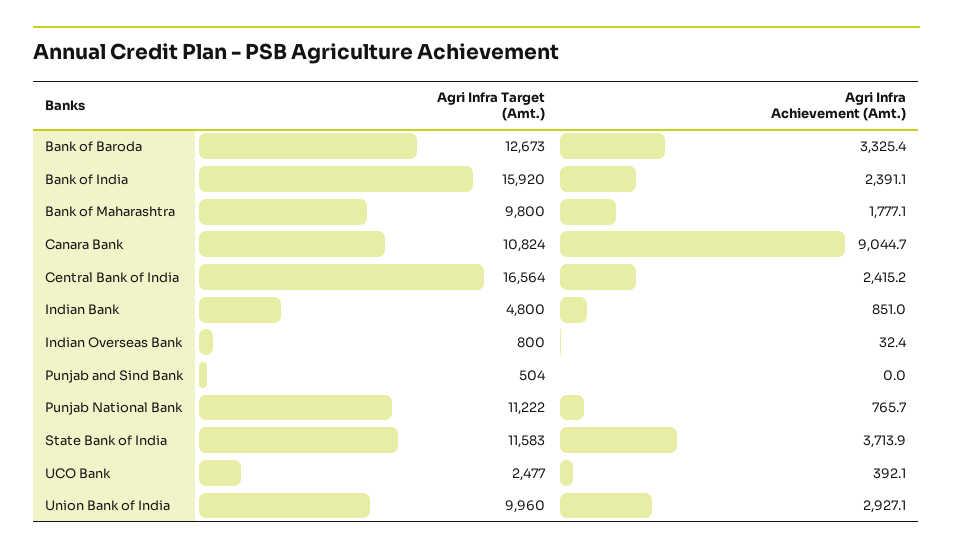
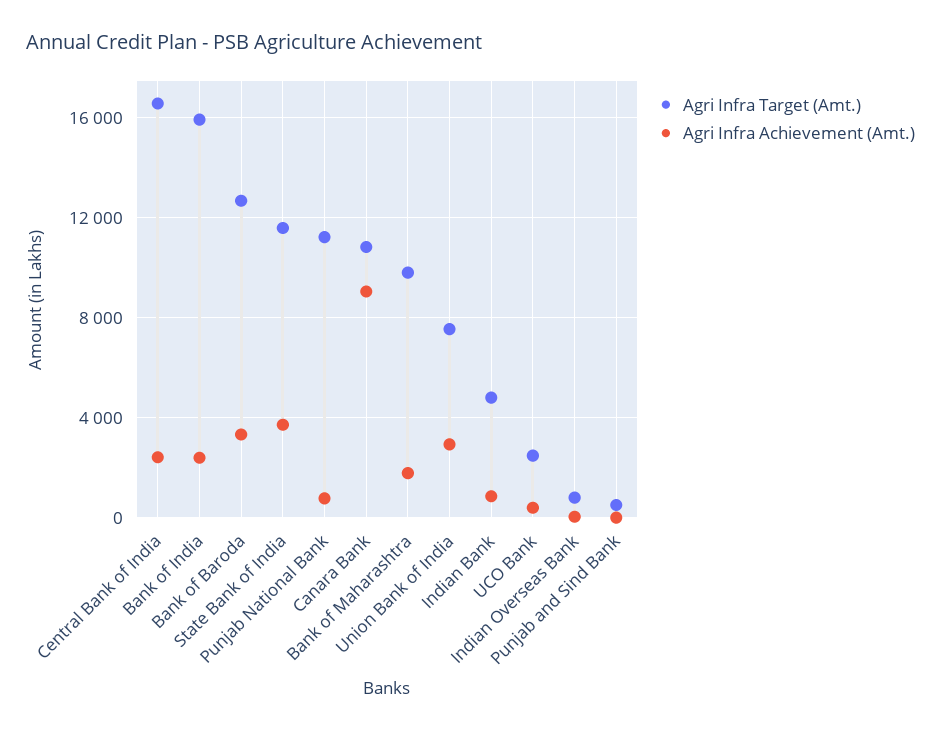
  {
    "Agri Infra Target (Amt.)": {
      "Bank of Baroda": 12673,
      "Bank of India": 15920,
      "Bank of Maharashtra": 9800,
      "Canara Bank": 10824,
      "Central Bank of India": 16564,
      "Indian Bank": 4800,
      "Indian Overseas Bank": 800,
      "Punjab and Sind Bank": 504,
      "Punjab National Bank": 11222,
      "State Bank of India": 11583,
      "UCO Bank": 2477,
-     "Union Bank of India": 9960
+     "Union Bank of India": 7500
    },
    "Agri Infra Achievement (Amt.)": {
      "Bank of Baroda": 3325.4,
      "Bank of India": 2391.1,
      "Bank of Maharashtra": 1777.1,
      "Canara Bank": 9044.7,
      "Central Bank of India": 2415.2,
      "Indian Bank": 851,
      "Indian Overseas Bank": 32.4,
      "Punjab and Sind Bank": 0,
      "Punjab National Bank": 765.7,
      "State Bank of India": 3713.9,
      "UCO Bank": 392.1,
      "Union Bank of India": 2927.1
    }
  }

